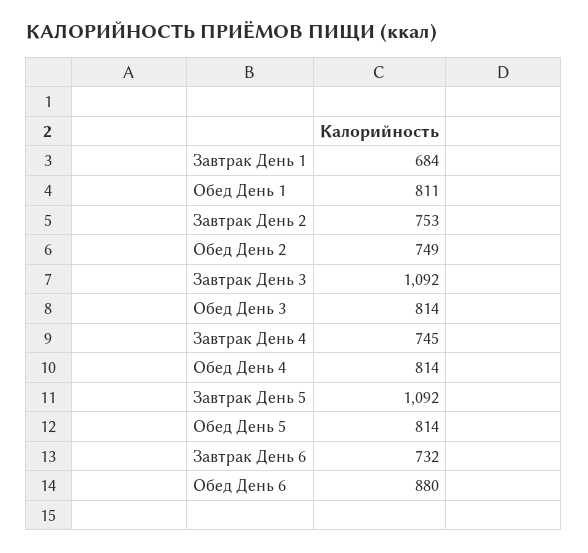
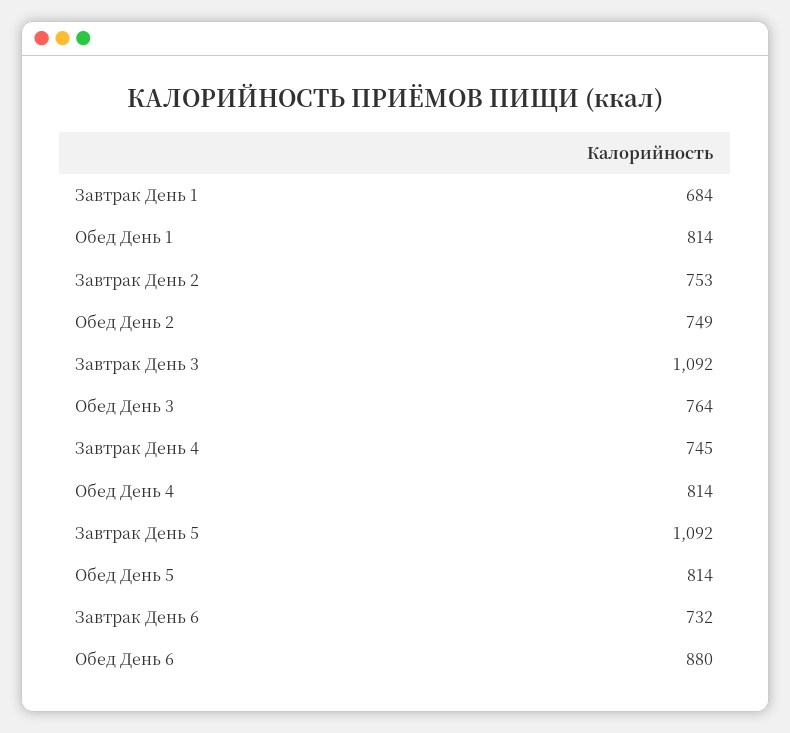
  {
    "Завтрак День 1": 684,
-   "Обед День 1": 811,
+   "Обед День 1": 814,
    "Завтрак День 2": 753,
    "Обед День 2": 749,
    "Завтрак День 3": 1092,
-   "Обед День 3": 814,
+   "Обед День 3": 764,
    "Завтрак День 4": 745,
    "Обед День 4": 814,
    "Завтрак День 5": 1092,
    "Обед День 5": 814,
    "Завтрак День 6": 732,
    "Обед День 6": 880
  }

